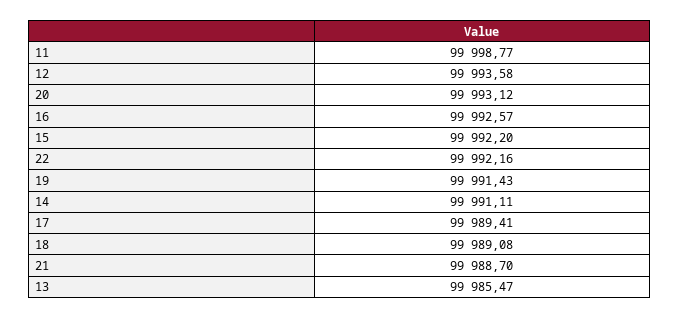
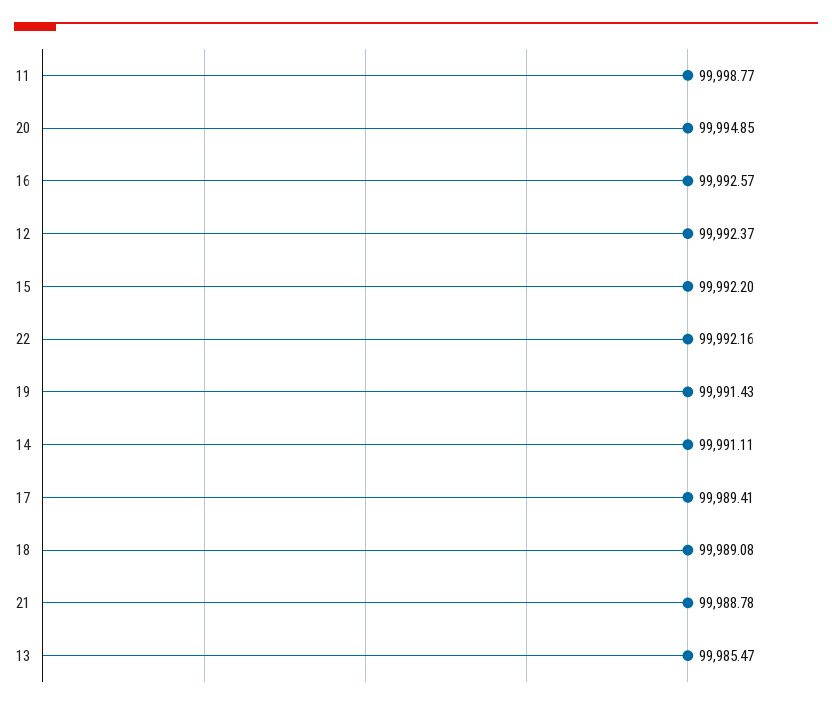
  {
    "11": 99998.77,
-   "12": 99993.58,
+   "12": 99992.37,
-   "20": 99993.12,
+   "20": 99994.85,
    "16": 99992.57,
    "15": 99992.2,
    "22": 99992.16,
    "19": 99991.43,
    "14": 99991.11,
    "17": 99989.41,
    "18": 99989.08,
-   "21": 99988.7,
+   "21": 99988.78,
    "13": 99985.47
  }

